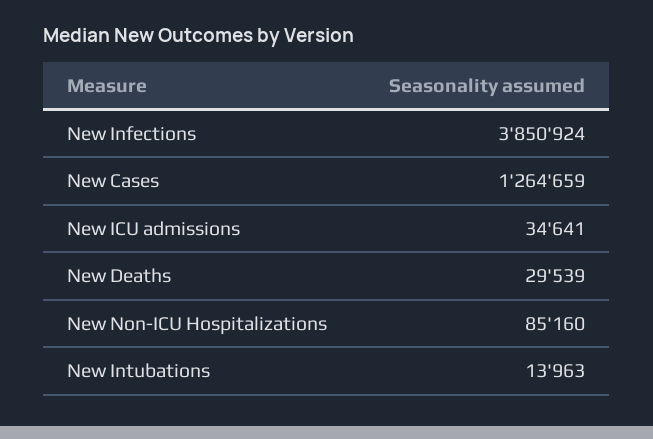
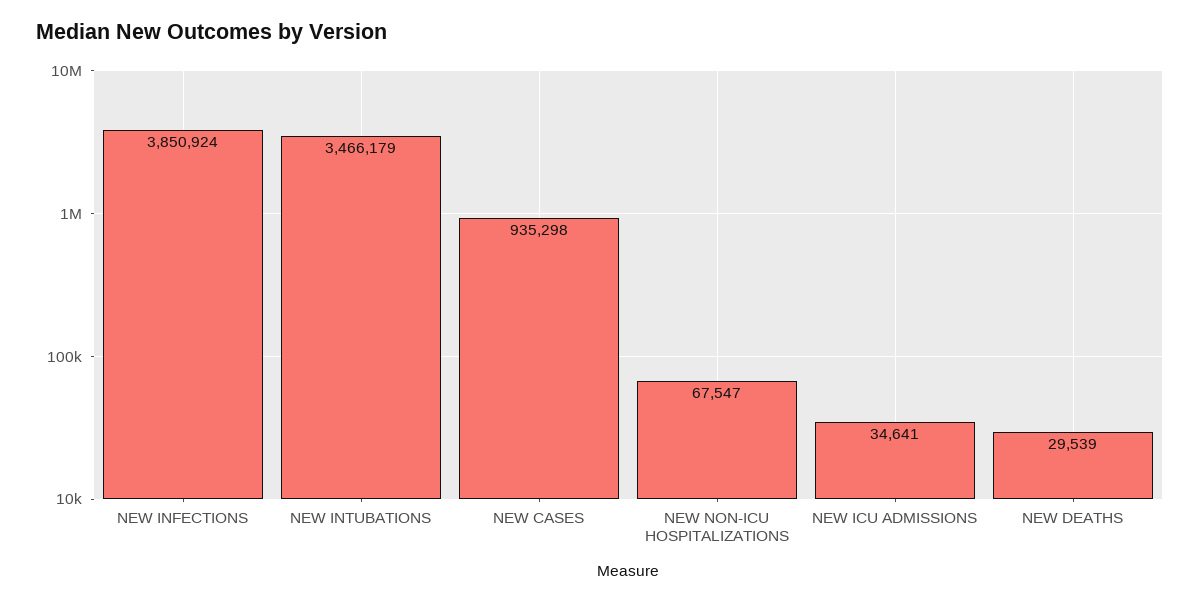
  {
    "New Infections": 3850924,
-   "New Cases": 1264659,
+   "New Cases": 935298,
    "New ICU admissions": 34641,
    "New Deaths": 29539,
-   "New Non-ICU Hospitalizations": 85160,
+   "New Non-ICU Hospitalizations": 67547,
-   "New Intubations": 13963
+   "New Intubations": 3466179
  }

